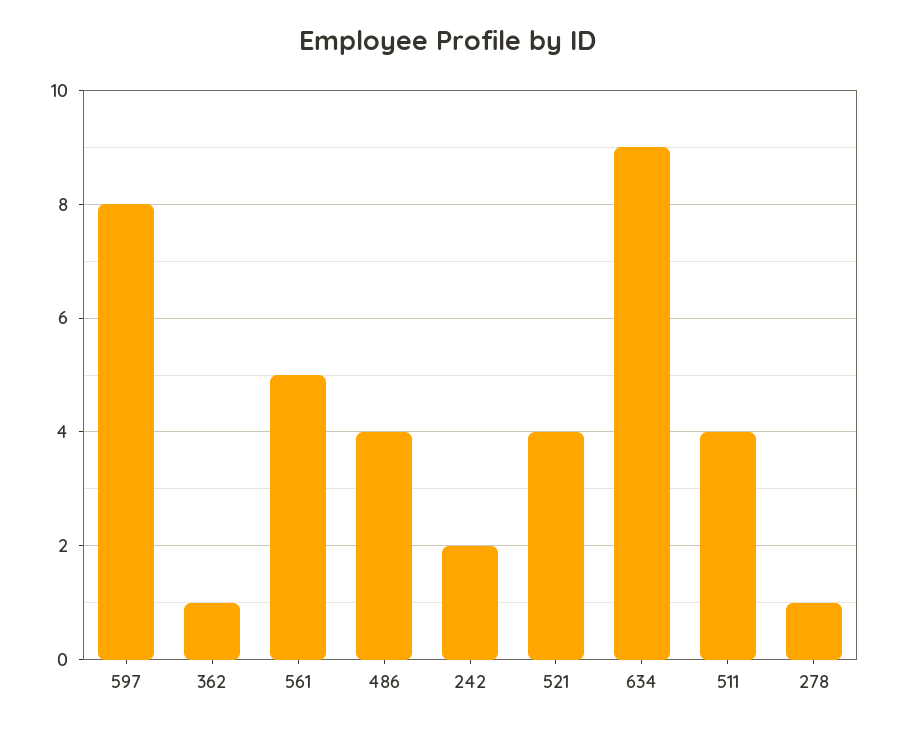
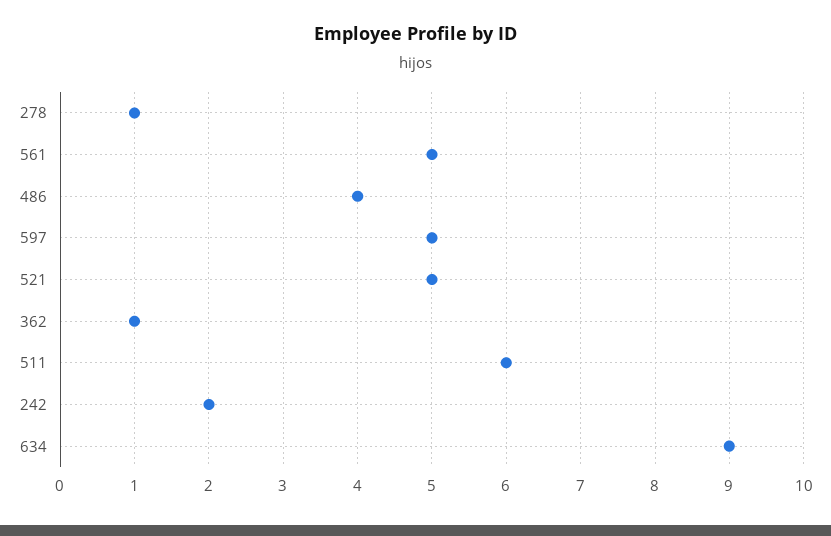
  {
-   "597": 8,
+   "597": 5,
    "362": 1,
    "561": 5,
    "486": 4,
    "242": 2,
-   "521": 4,
+   "521": 5,
    "634": 9,
-   "511": 4,
+   "511": 6,
    "278": 1
  }

